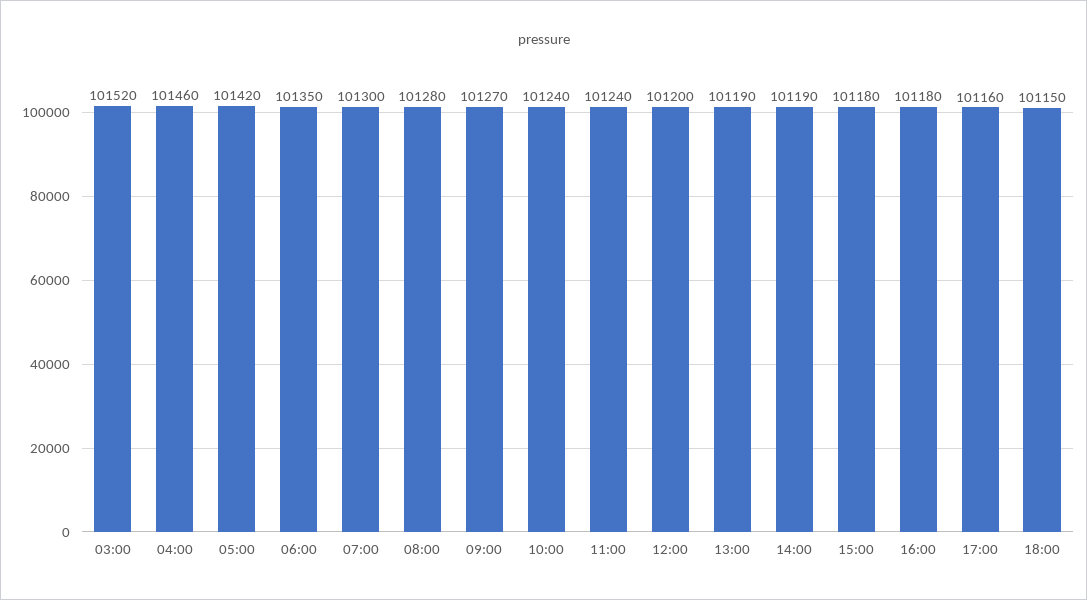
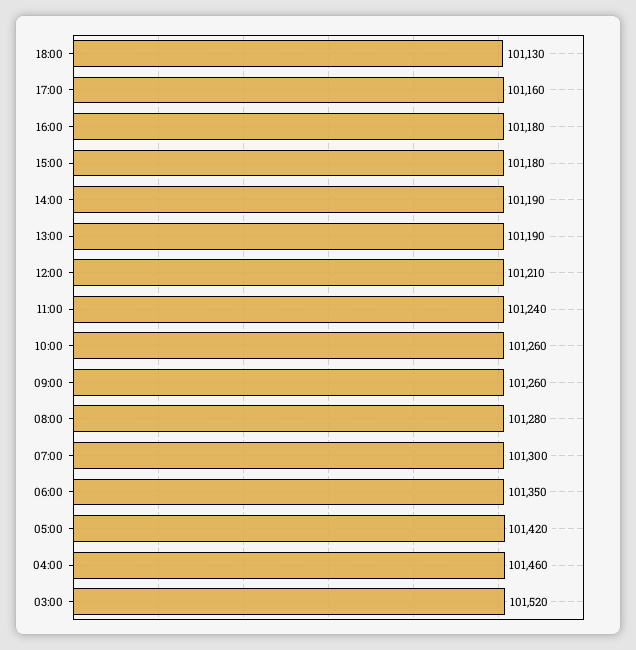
  {
    "03:00": 101520,
    "04:00": 101460,
    "05:00": 101420,
    "06:00": 101350,
    "07:00": 101300,
    "08:00": 101280,
-   "09:00": 101270,
+   "09:00": 101260,
-   "10:00": 101240,
+   "10:00": 101260,
    "11:00": 101240,
-   "12:00": 101200,
+   "12:00": 101210,
    "13:00": 101190,
    "14:00": 101190,
    "15:00": 101180,
    "16:00": 101180,
    "17:00": 101160,
-   "18:00": 101150
+   "18:00": 101130
  }

